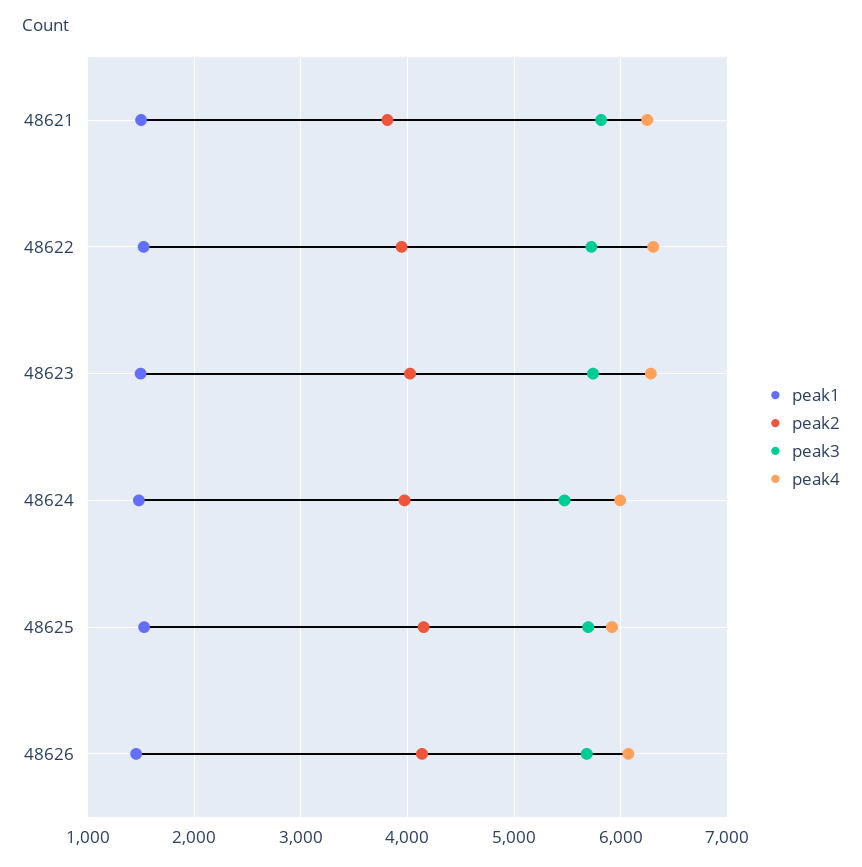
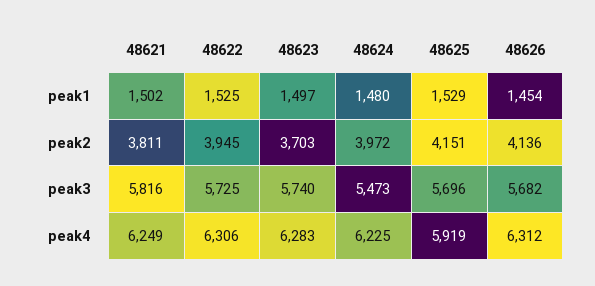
  {
    "peak1": {
      "48621": 1502,
      "48622": 1525,
      "48623": 1497,
      "48624": 1480,
      "48625": 1529,
      "48626": 1454
    },
    "peak2": {
      "48621": 3811,
      "48622": 3945,
-     "48623": 4000,
+     "48623": 3703,
      "48624": 3972,
      "48625": 4151,
      "48626": 4136
    },
    "peak3": {
      "48621": 5816,
      "48622": 5725,
      "48623": 5740,
      "48624": 5473,
      "48625": 5696,
      "48626": 5682
    },
    "peak4": {
      "48621": 6249,
      "48622": 6306,
      "48623": 6283,
-     "48624": 6000,
+     "48624": 6225,
      "48625": 5919,
-     "48626": 6100
+     "48626": 6312
    }
  }

